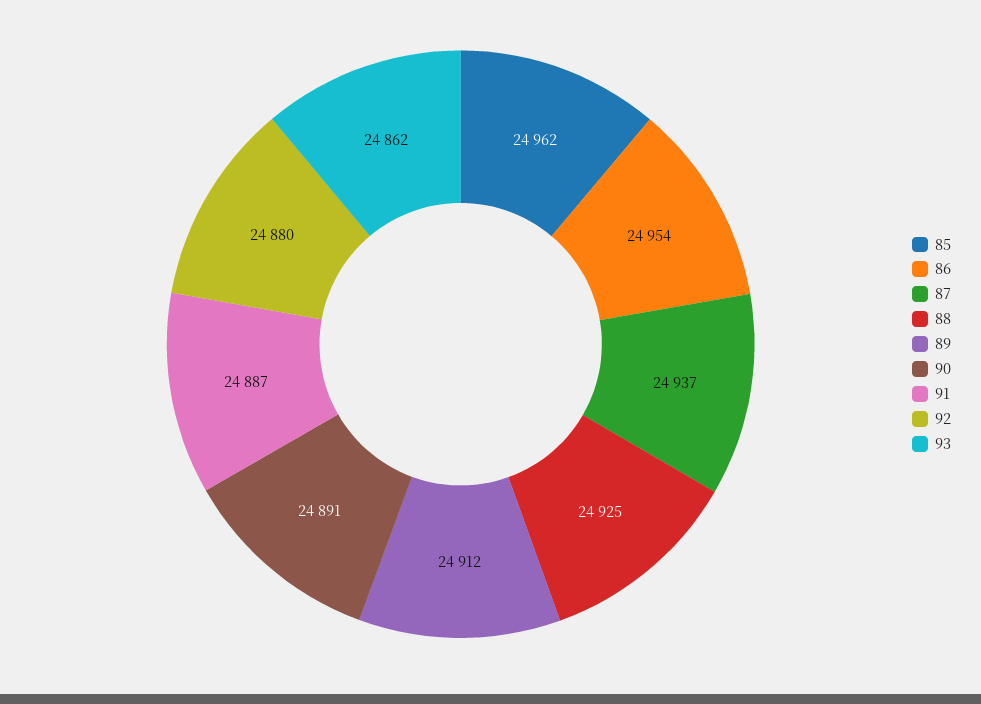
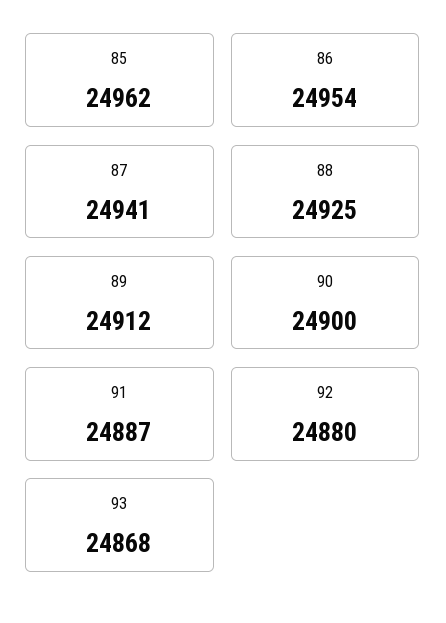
  {
    "85": 24962,
    "86": 24954,
-   "87": 24937,
+   "87": 24941,
    "88": 24925,
    "89": 24912,
-   "90": 24891,
+   "90": 24900,
    "91": 24887,
    "92": 24880,
-   "93": 24862
+   "93": 24868
  }

